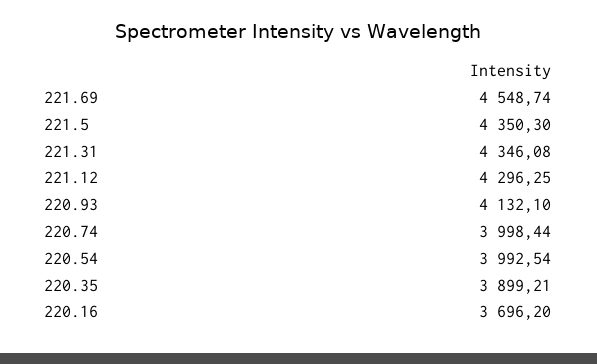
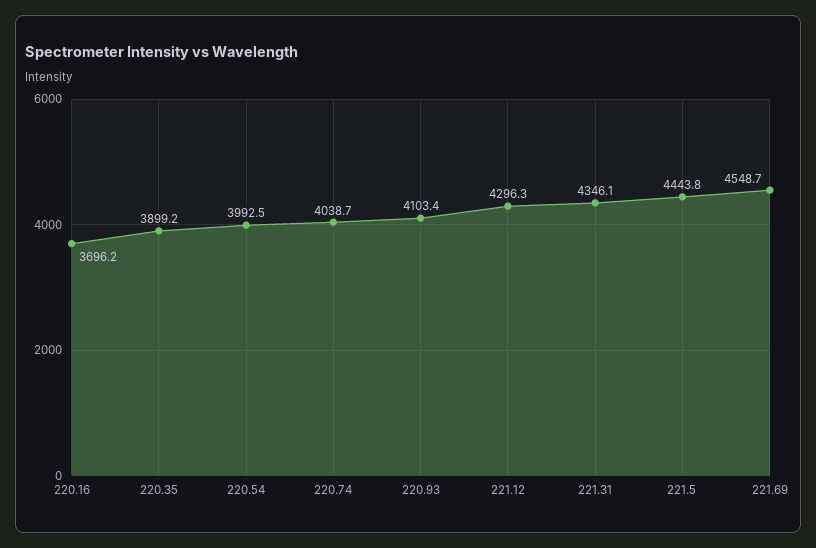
  {
    "221.69": 4548.74,
-   "221.5": 4350.3,
+   "221.5": 4443.8,
    "221.31": 4346.08,
    "221.12": 4296.25,
-   "220.93": 4132.1,
+   "220.93": 4103.4,
-   "220.74": 3998.44,
+   "220.74": 4038.7,
    "220.54": 3992.54,
    "220.35": 3899.21,
    "220.16": 3696.2
  }

